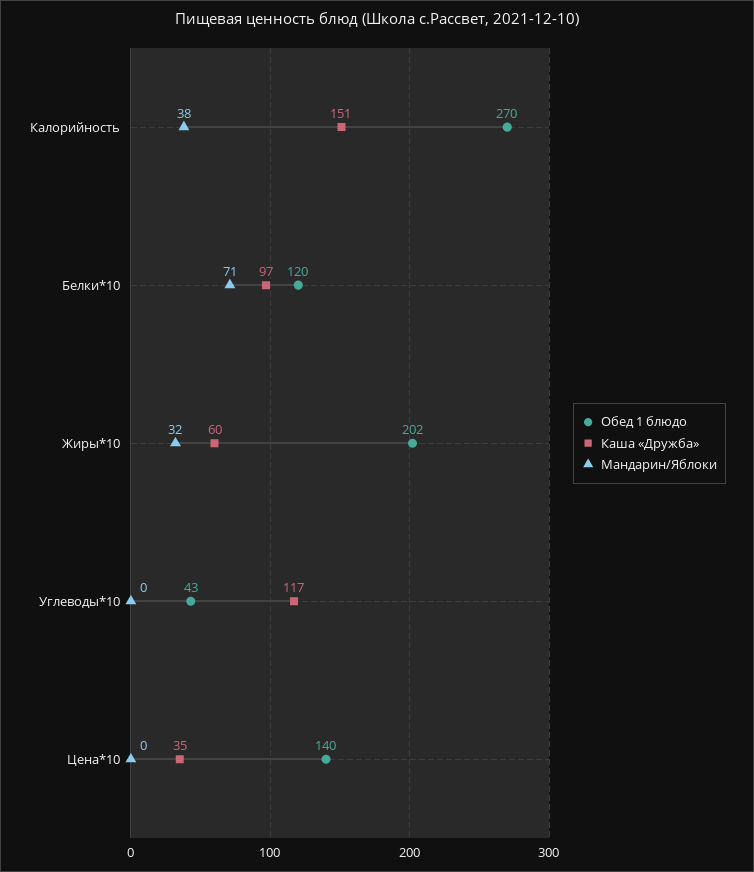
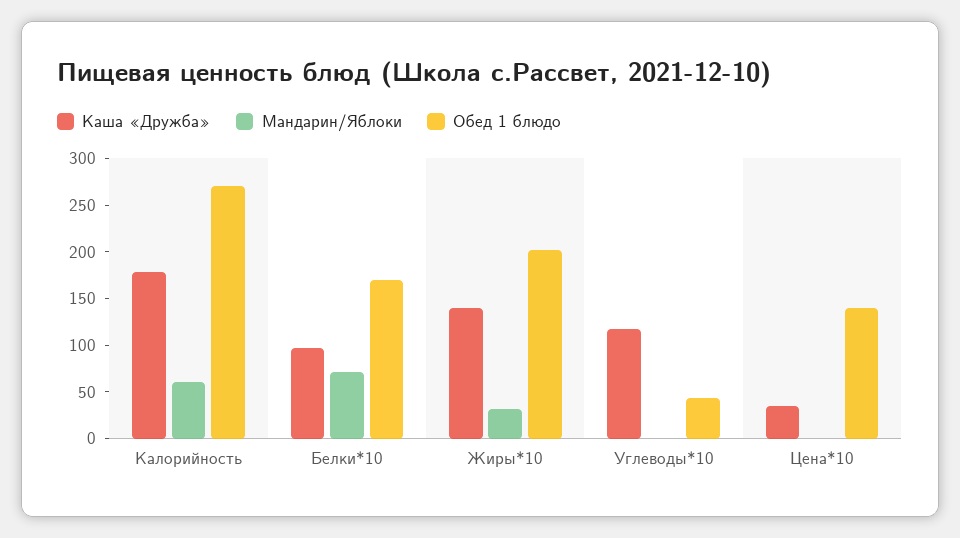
  {
    "Обед 1 блюдо": {
      "Калорийность": 270,
-     "Белки*10": 120,
+     "Белки*10": 170,
      "Жиры*10": 202,
      "Углеводы*10": 43,
      "Цена*10": 140
    },
    "Каша «Дружба»": {
-     "Калорийность": 151,
+     "Калорийность": 180,
      "Белки*10": 97,
-     "Жиры*10": 60,
+     "Жиры*10": 140,
      "Углеводы*10": 117,
      "Цена*10": 35
    },
    "Мандарин/Яблоки": {
-     "Калорийность": 38,
+     "Калорийность": 60,
      "Белки*10": 71,
      "Жиры*10": 32,
      "Углеводы*10": 0,
      "Цена*10": 0
    }
  }

